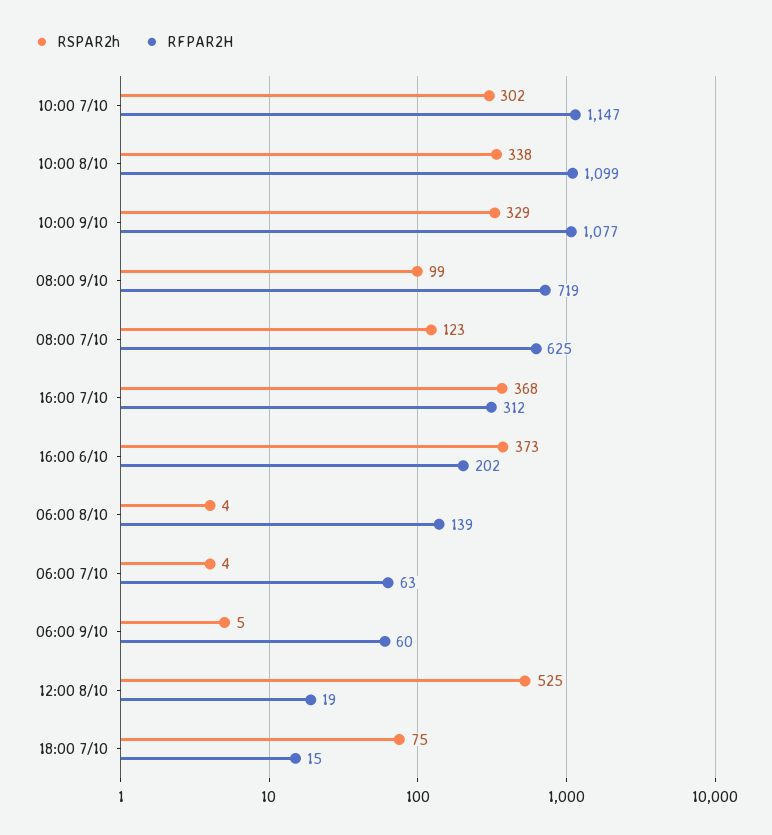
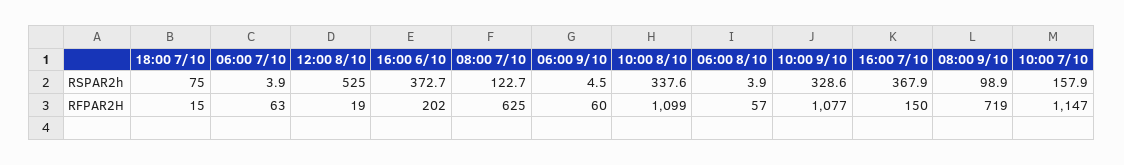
  {
    "RSPAR2h": {
-     "10:00 7/10": 302,
+     "10:00 7/10": 157.9,
      "10:00 8/10": 337.6,
      "10:00 9/10": 328.6,
      "08:00 9/10": 98.9,
      "08:00 7/10": 122.7,
      "16:00 7/10": 367.9,
      "16:00 6/10": 372.7,
      "06:00 8/10": 3.9,
      "06:00 7/10": 3.9,
      "06:00 9/10": 4.5,
      "12:00 8/10": 525,
      "18:00 7/10": 75
    },
    "RFPAR2H": {
      "10:00 7/10": 1147,
      "10:00 8/10": 1099,
      "10:00 9/10": 1077,
      "08:00 9/10": 719,
      "08:00 7/10": 625,
-     "16:00 7/10": 312,
+     "16:00 7/10": 150,
      "16:00 6/10": 202,
-     "06:00 8/10": 139,
+     "06:00 8/10": 57,
      "06:00 7/10": 63,
      "06:00 9/10": 60,
      "12:00 8/10": 19,
      "18:00 7/10": 15
    }
  }

